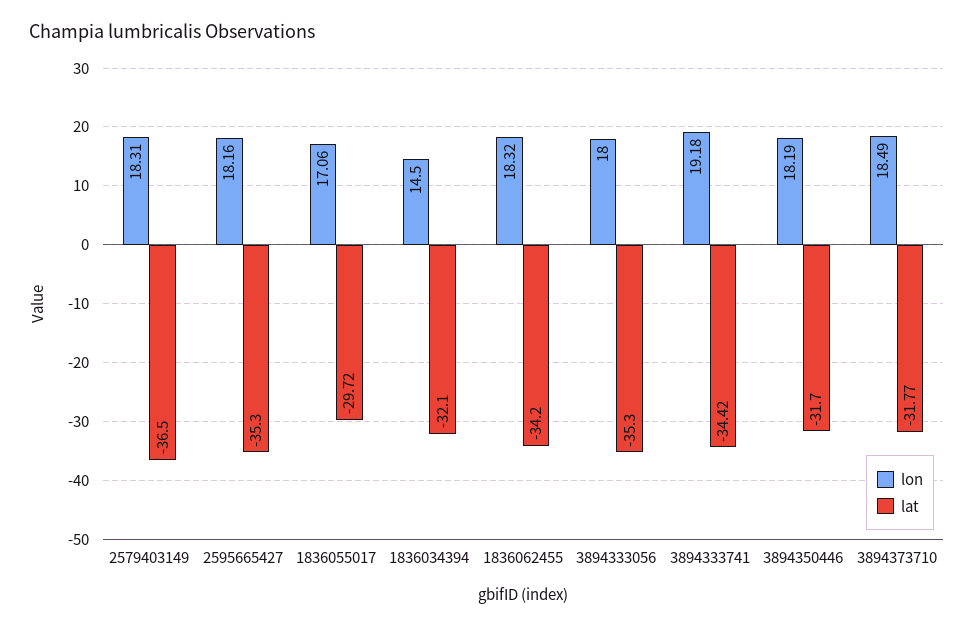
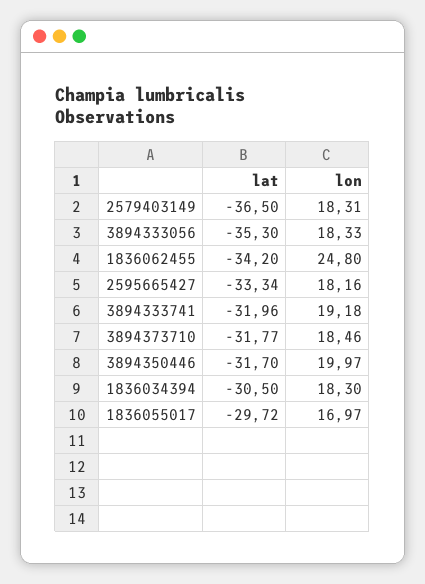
  {
    "lon": {
      "2579403149": 18.31,
      "2595665427": 18.16,
-     "1836055017": 17.06,
+     "1836055017": 16.97,
-     "1836034394": 14.5,
+     "1836034394": 18.3,
-     "1836062455": 18.32,
+     "1836062455": 24.8,
-     "3894333056": 18,
+     "3894333056": 18.33,
      "3894333741": 19.18,
-     "3894350446": 18.19,
+     "3894350446": 19.97,
-     "3894373710": 18.49
+     "3894373710": 18.46
    },
    "lat": {
      "2579403149": -36.5,
-     "2595665427": -35.3,
+     "2595665427": -33.34,
      "1836055017": -29.72,
-     "1836034394": -32.1,
+     "1836034394": -30.5,
      "1836062455": -34.2,
      "3894333056": -35.3,
-     "3894333741": -34.42,
+     "3894333741": -31.96,
      "3894350446": -31.7,
      "3894373710": -31.77
    }
  }

